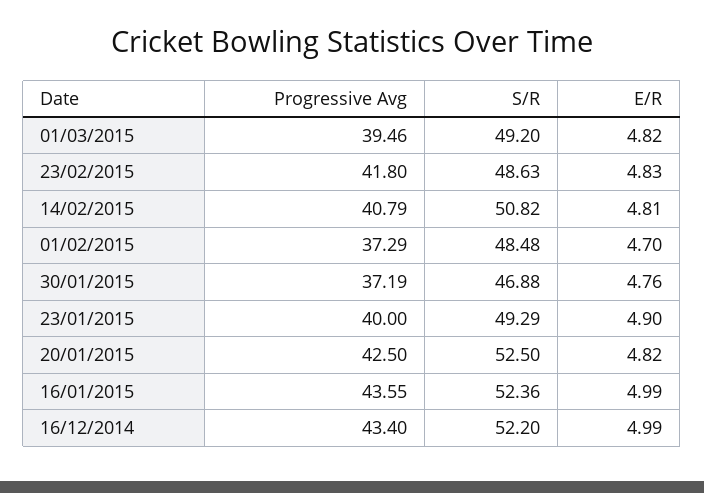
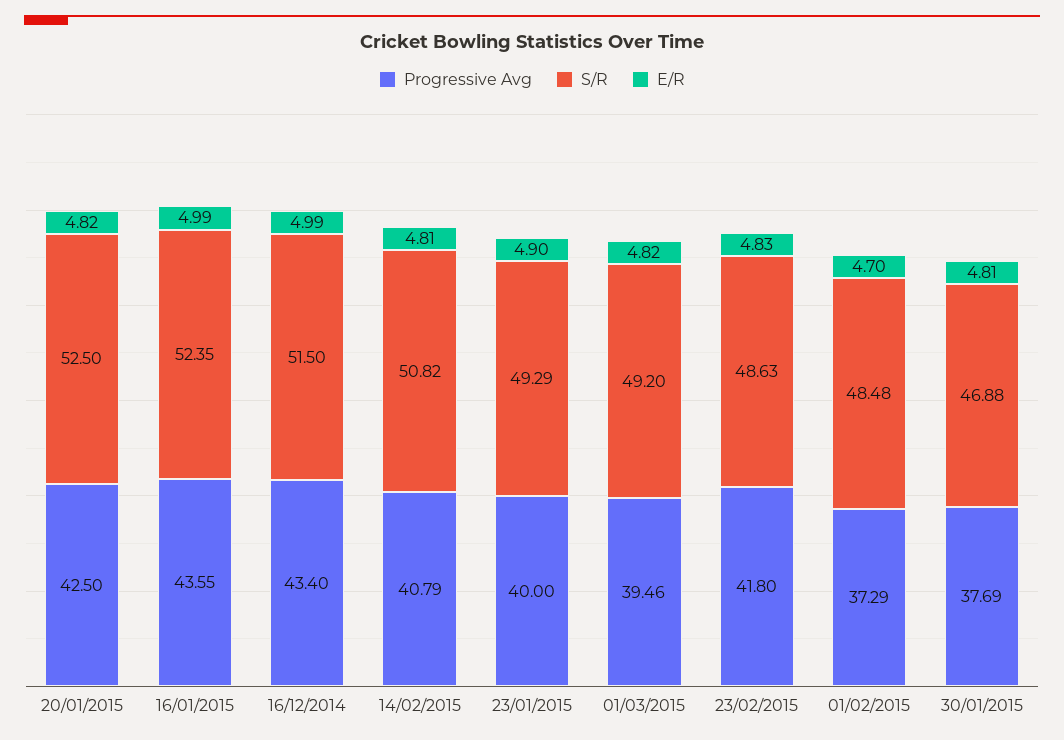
  {
    "Progressive Avg": {
      "01/03/2015": 39.46,
      "23/02/2015": 41.8,
      "14/02/2015": 40.79,
      "01/02/2015": 37.29,
-     "30/01/2015": 37.19,
+     "30/01/2015": 37.69,
      "23/01/2015": 40,
      "20/01/2015": 42.5,
      "16/01/2015": 43.55,
      "16/12/2014": 43.4
    },
    "S/R": {
      "01/03/2015": 49.2,
      "23/02/2015": 48.63,
      "14/02/2015": 50.82,
      "01/02/2015": 48.48,
      "30/01/2015": 46.88,
      "23/01/2015": 49.29,
      "20/01/2015": 52.5,
-     "16/01/2015": 52.36,
+     "16/01/2015": 52.35,
-     "16/12/2014": 52.2
+     "16/12/2014": 51.5
    },
    "E/R": {
      "01/03/2015": 4.82,
      "23/02/2015": 4.83,
      "14/02/2015": 4.81,
      "01/02/2015": 4.7,
-     "30/01/2015": 4.76,
+     "30/01/2015": 4.81,
      "23/01/2015": 4.9,
      "20/01/2015": 4.82,
      "16/01/2015": 4.99,
      "16/12/2014": 4.99
    }
  }

